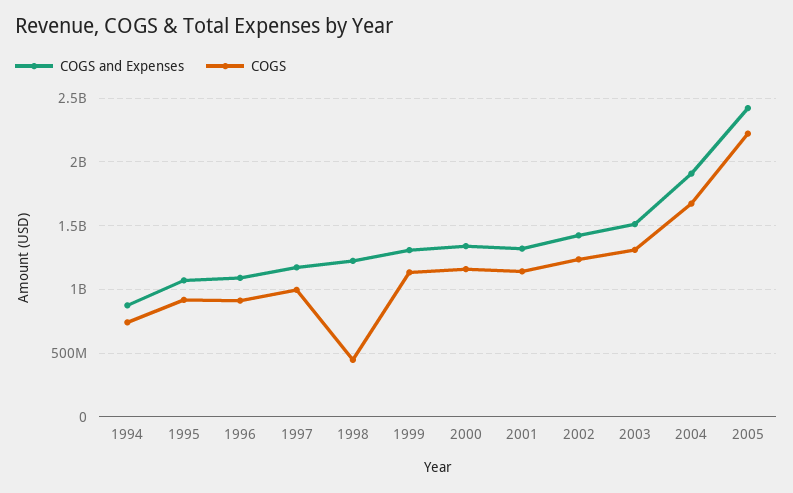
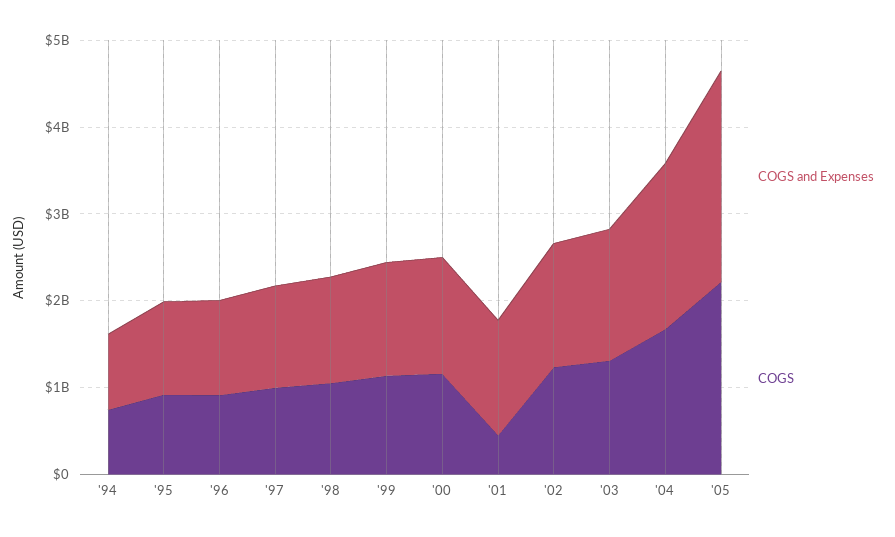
  {
    "COGS and Expenses": {
      "1994": 850000000,
      "1995": 1050000000,
      "1996": 1100000000,
      "1997": 1150000000,
      "1998": 1200000000,
      "1999": 1300000000,
      "2000": 1350000000,
      "2001": 1300000000,
      "2002": 1400000000,
      "2003": 1500000000,
      "2004": 1900000000,
      "2005": 2400000000
    },
    "COGS": {
      "1994": 750000000,
      "1995": 900000000,
      "1996": 900000000,
      "1997": 1000000000,
-     "1998": 450000000,
+     "1998": 1000000000,
      "1999": 1150000000,
      "2000": 1150000000,
-     "2001": 1150000000,
+     "2001": 400000000,
      "2002": 1250000000,
      "2003": 1300000000,
      "2004": 1650000000,
      "2005": 2200000000
    }
  }

